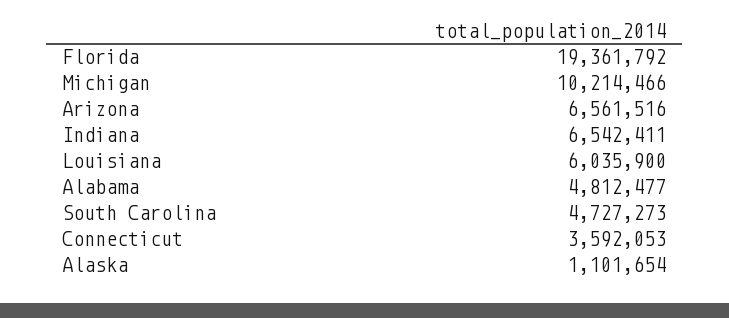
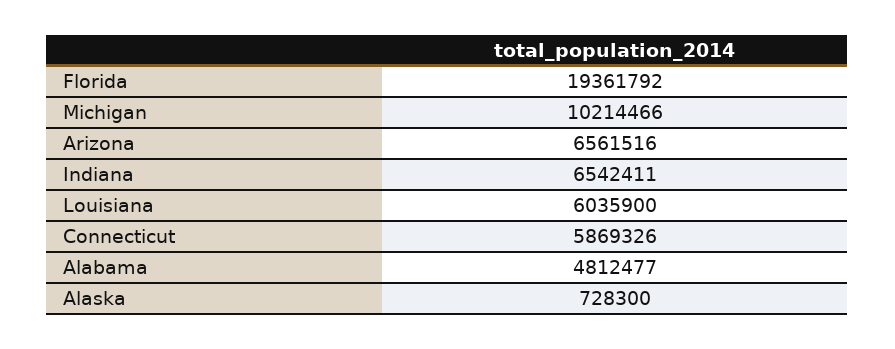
  {
    "Florida": 19361792,
    "Michigan": 10214466,
    "Arizona": 6561516,
    "Indiana": 6542411,
    "Louisiana": 6035900,
    "Alabama": 4812477,
-   "South Carolina": 4727273,
-   "Connecticut": 3592053,
+   "Connecticut": 5869326,
-   "Alaska": 1101654
+   "Alaska": 728300
  }

